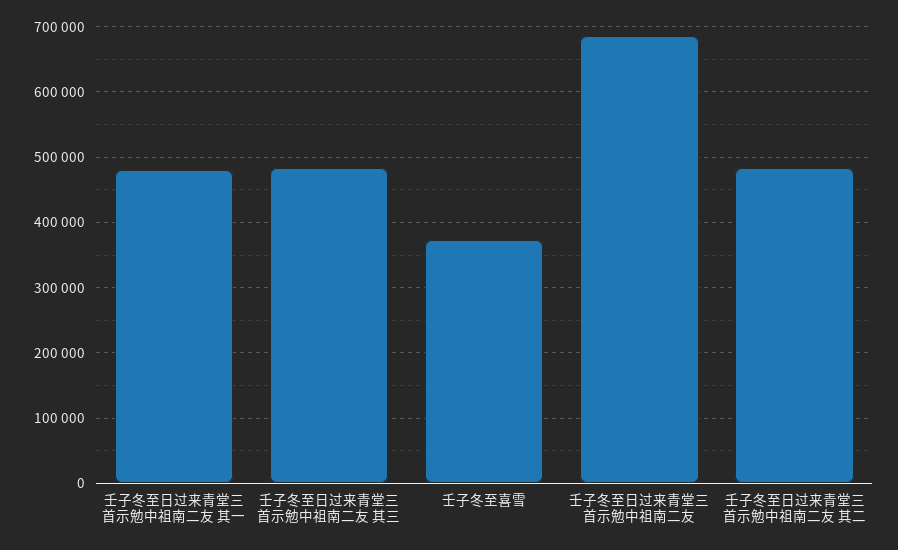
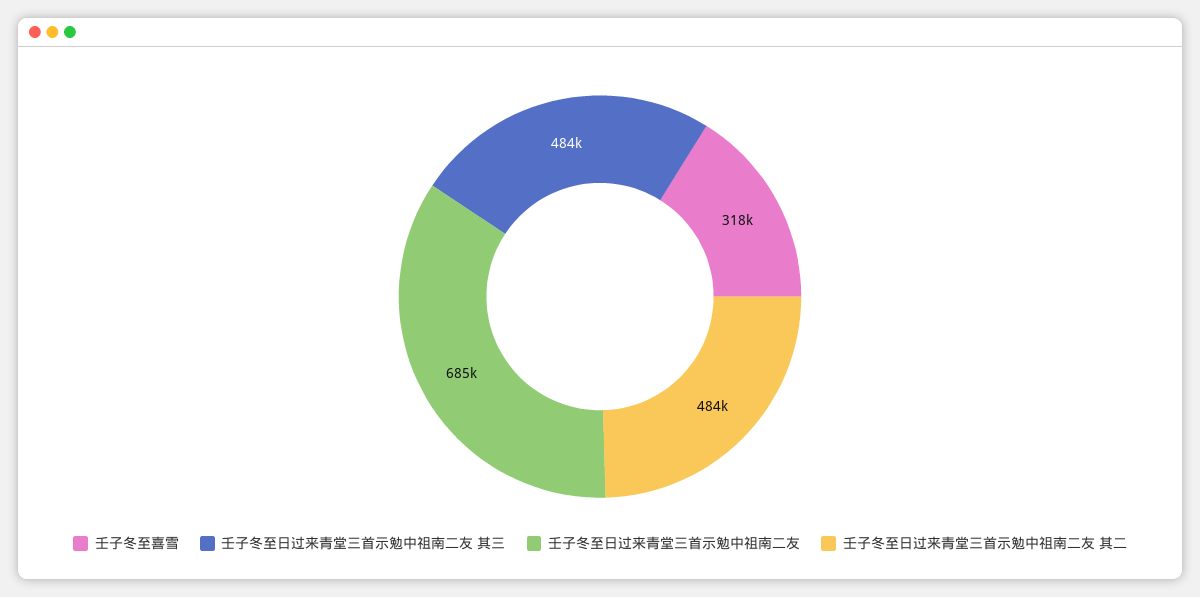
  {
-   "壬子冬至日过来青堂三首示勉中祖南二友 其一": 480000,
    "壬子冬至日过来青堂三首示勉中祖南二友 其三": 484000,
-   "壬子冬至喜雪": 370000,
+   "壬子冬至喜雪": 318000,
    "壬子冬至日过来青堂三首示勉中祖南二友": 685000,
    "壬子冬至日过来青堂三首示勉中祖南二友 其二": 484000
  }

